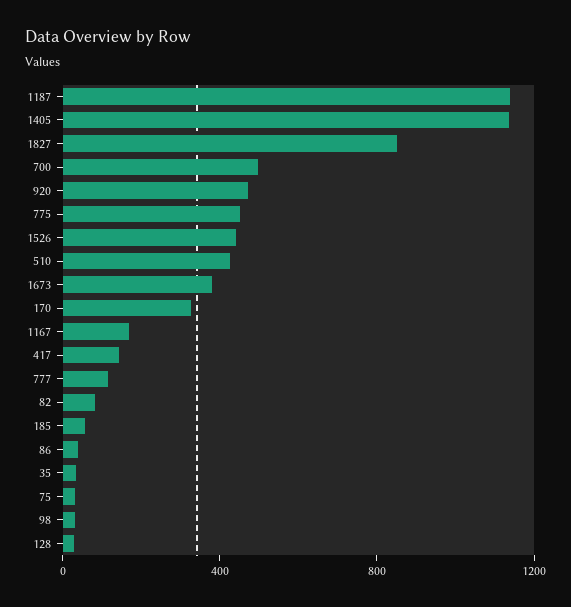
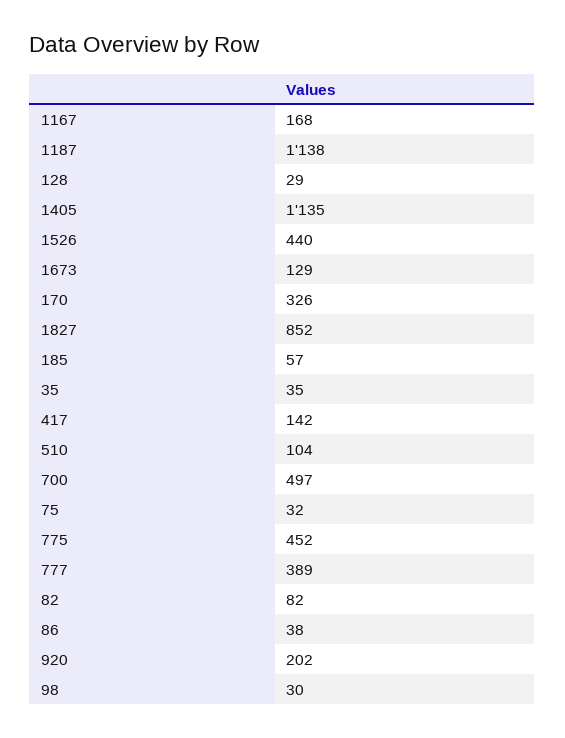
  {
    "1187": 1138,
    "1405": 1135,
    "1827": 852,
    "700": 497,
-   "920": 500,
+   "920": 202,
    "775": 452,
    "1526": 440,
-   "510": 400,
+   "510": 104,
-   "1673": 400,
+   "1673": 129,
    "170": 326,
    "1167": 168,
    "417": 142,
-   "777": 100,
+   "777": 389,
    "82": 82,
    "185": 57,
    "86": 38,
    "35": 35,
    "75": 32,
    "98": 30,
    "128": 29
  }

